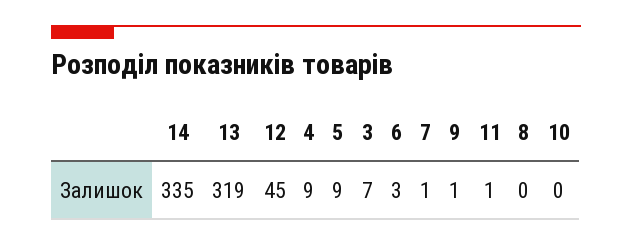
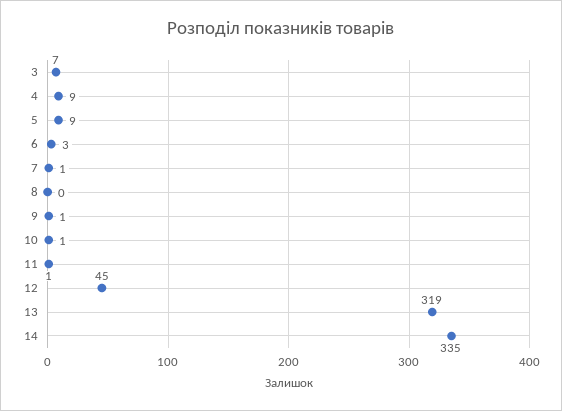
  {
    "14": 335,
    "13": 319,
    "12": 45,
    "4": 9,
    "5": 9,
    "3": 7,
    "6": 3,
    "7": 1,
    "9": 1,
    "11": 1,
    "8": 0,
-   "10": 0
+   "10": 1
  }

